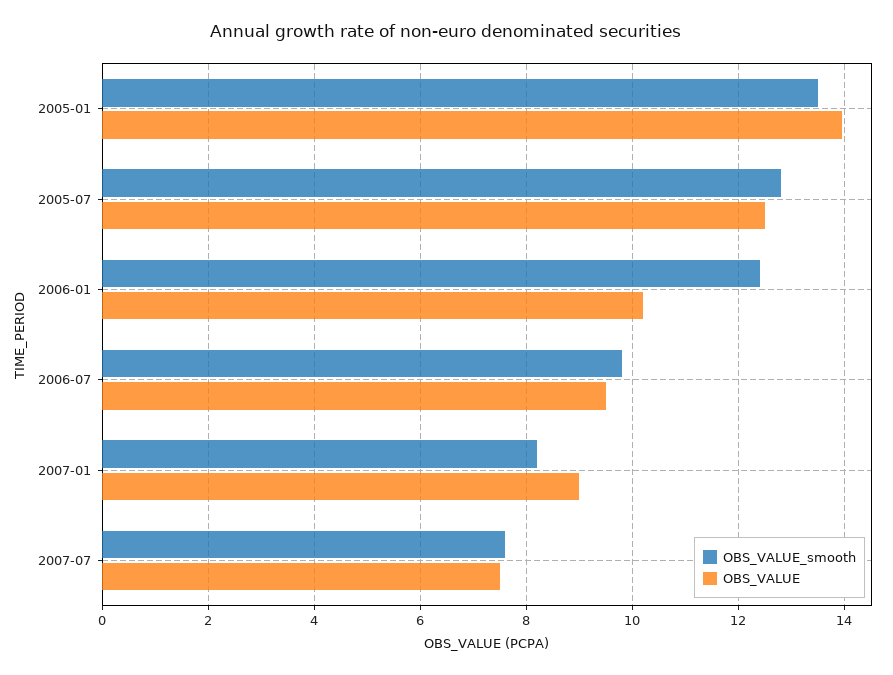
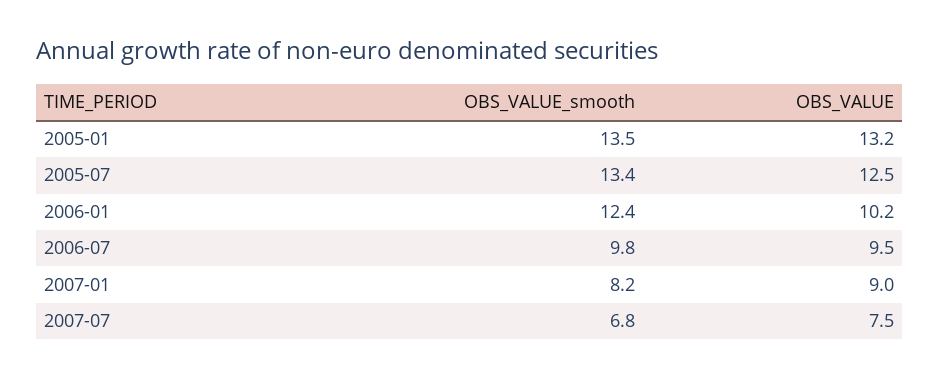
  {
    "OBS_VALUE_smooth": {
      "2005-01": 13.5,
-     "2005-07": 12.8,
+     "2005-07": 13.4,
      "2006-01": 12.4,
      "2006-07": 9.8,
      "2007-01": 8.2,
-     "2007-07": 7.6
+     "2007-07": 6.8
    },
    "OBS_VALUE": {
-     "2005-01": 14,
+     "2005-01": 13.2,
      "2005-07": 12.5,
      "2006-01": 10.2,
      "2006-07": 9.5,
      "2007-01": 9,
      "2007-07": 7.5
    }
  }

